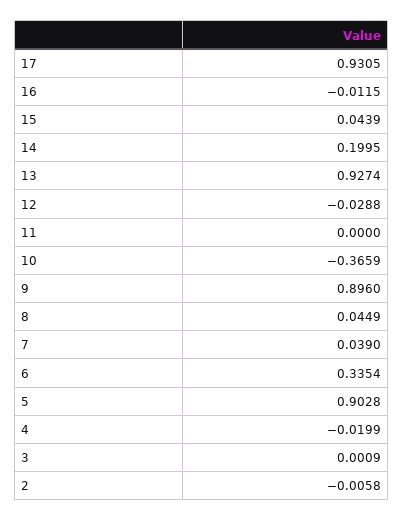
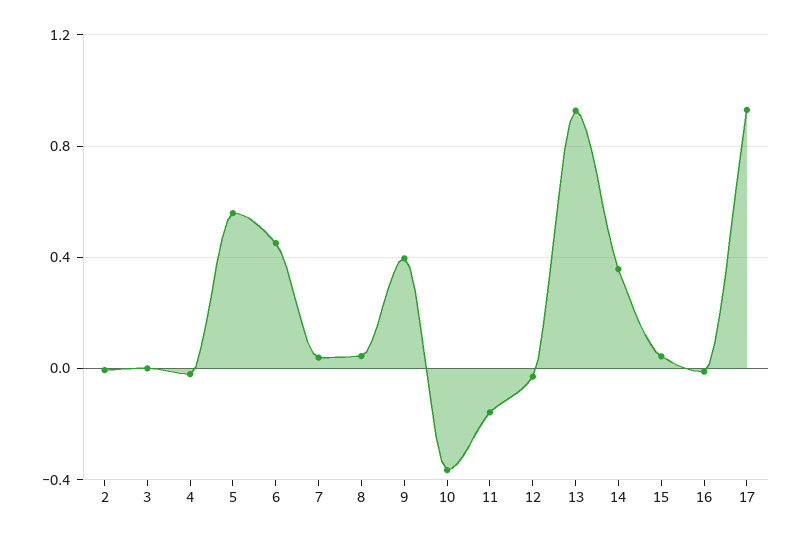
  {
    "17": 0.9305,
    "16": -0.0115,
    "15": 0.0439,
-   "14": 0.1995,
+   "14": 0.35,
    "13": 0.9274,
    "12": -0.0288,
-   "11": 0,
+   "11": -0.15,
    "10": -0.3659,
-   "9": 0.896,
+   "9": 0.4,
    "8": 0.0449,
    "7": 0.039,
-   "6": 0.3354,
+   "6": 0.45,
-   "5": 0.9028,
+   "5": 0.55,
    "4": -0.0199,
    "3": 0.0009,
    "2": -0.0058
  }

